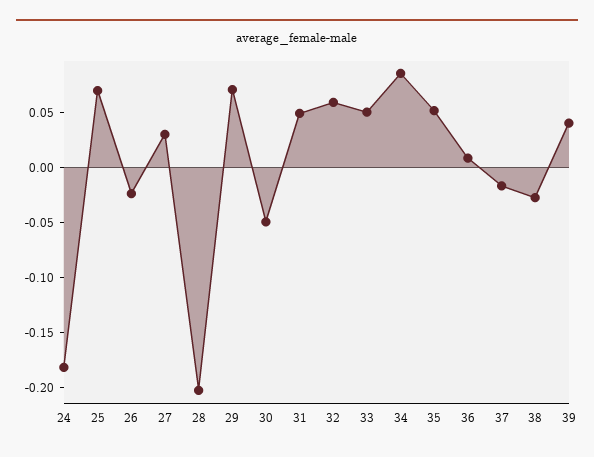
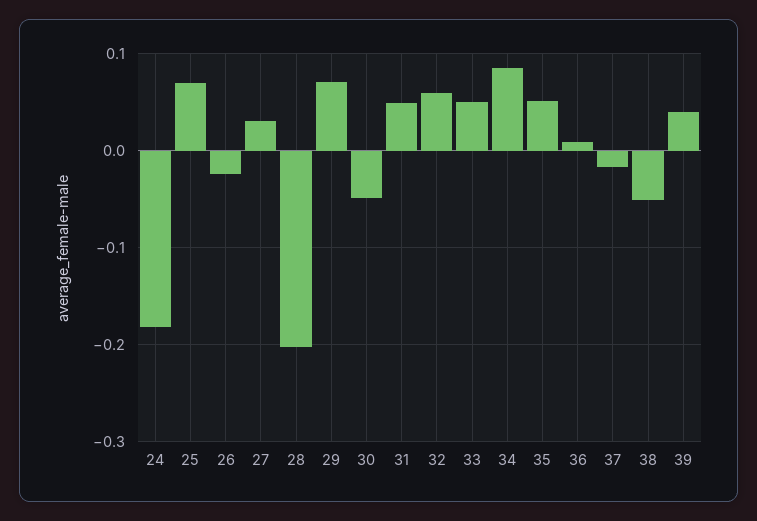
  {
    "24": -0.18,
    "25": 0.07,
    "26": -0.02,
    "27": 0.03,
    "28": -0.2,
    "29": 0.07,
    "30": -0.05,
    "31": 0.05,
    "32": 0.06,
    "33": 0.05,
    "34": 0.09,
    "35": 0.05,
    "36": 0.01,
    "37": -0.02,
-   "38": -0.03,
+   "38": -0.05,
    "39": 0.04
  }

